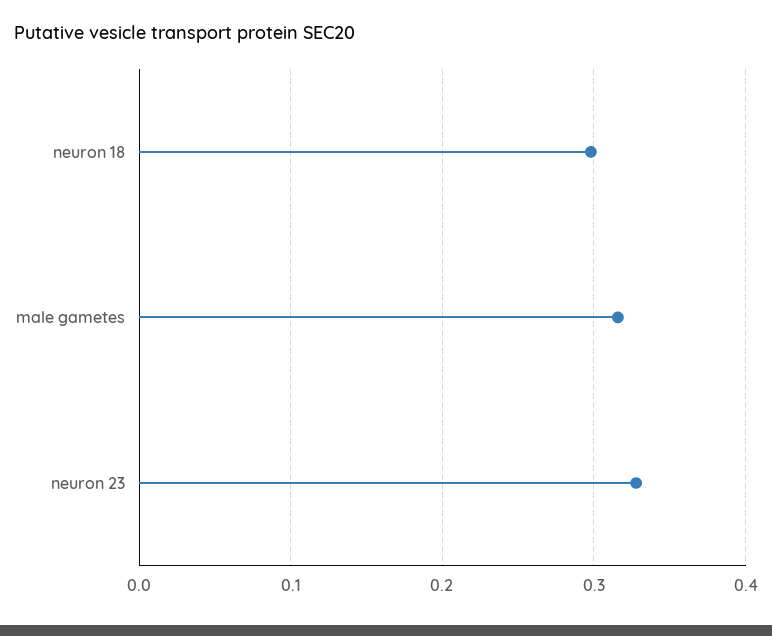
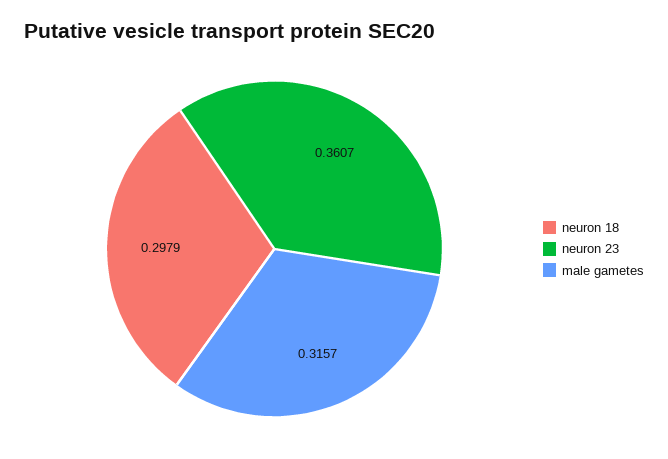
  {
    "neuron 18": 0.2979,
    "male gametes": 0.3157,
-   "neuron 23": 0.33
+   "neuron 23": 0.3607
  }

